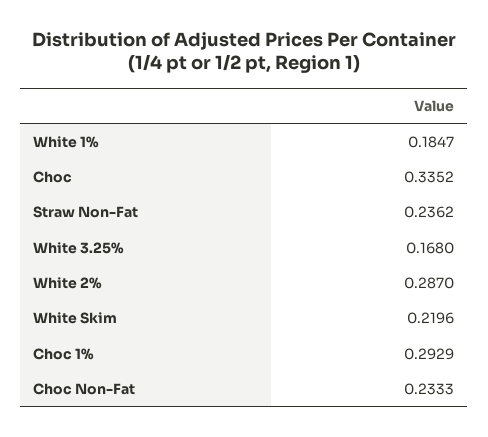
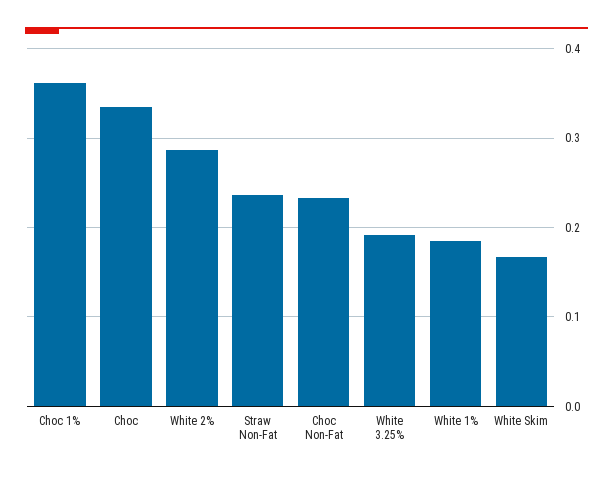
  {
    "White 1%": 0.1847,
    "Choc": 0.3352,
    "Straw Non-Fat": 0.2362,
-   "White 3.25%": 0.168,
+   "White 3.25%": 0.19,
    "White 2%": 0.287,
-   "White Skim": 0.2196,
+   "White Skim": 0.17,
-   "Choc 1%": 0.2929,
+   "Choc 1%": 0.36,
    "Choc Non-Fat": 0.2333
  }

